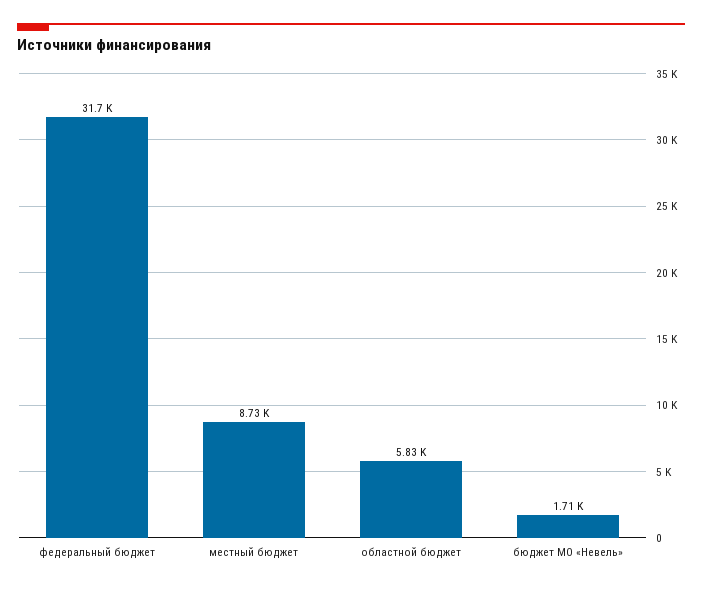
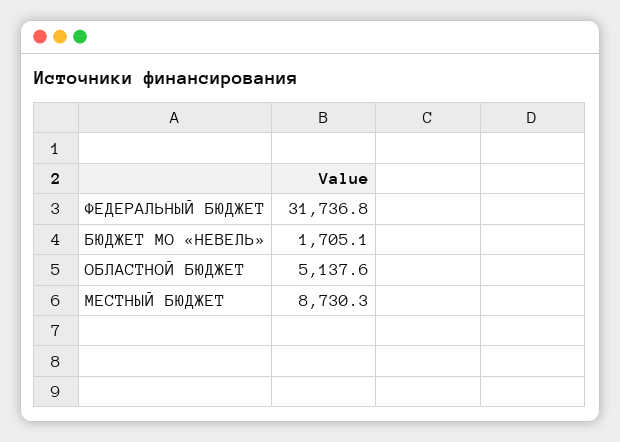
  {
    "федеральный бюджет": 31736.8,
    "местный бюджет": 8730.3,
-   "областной бюджет": 5830,
+   "областной бюджет": 5137.6,
    "бюджет МО «Невель»": 1705.1
  }

